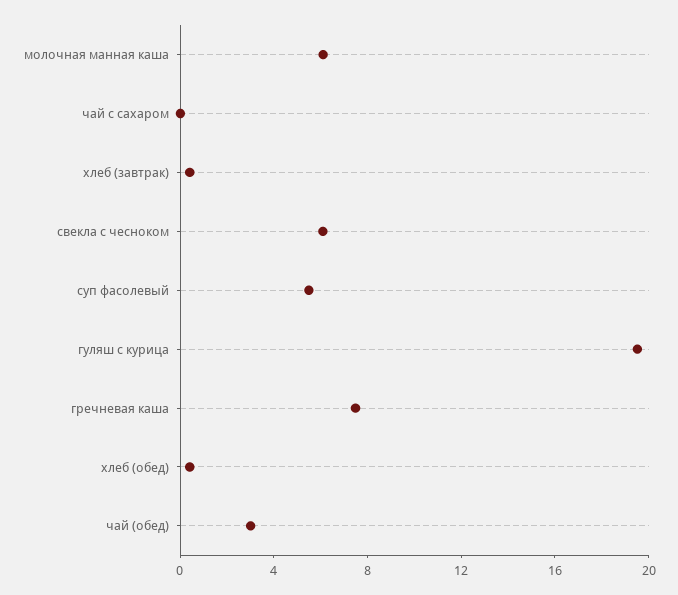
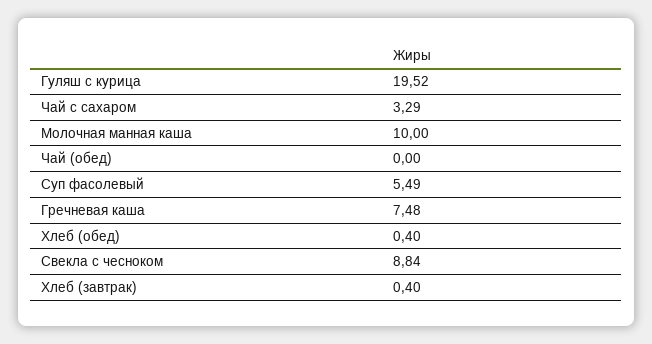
  {
-   "молочная манная каша": 6,
+   "молочная манная каша": 10,
-   "чай с сахаром": 0,
+   "чай с сахаром": 3.29,
    "хлеб (завтрак)": 0.4,
-   "свекла с чесноком": 6,
+   "свекла с чесноком": 8.84,
    "суп фасолевый": 5.49,
    "гуляш с курица": 19.52,
    "гречневая каша": 7.48,
    "хлеб (обед)": 0.4,
-   "чай (обед)": 3
+   "чай (обед)": 0
  }

